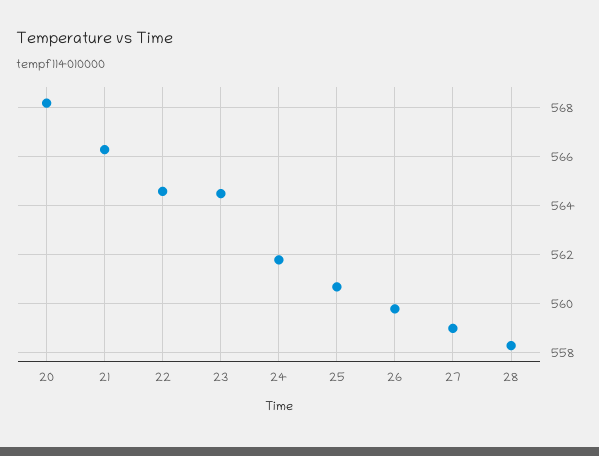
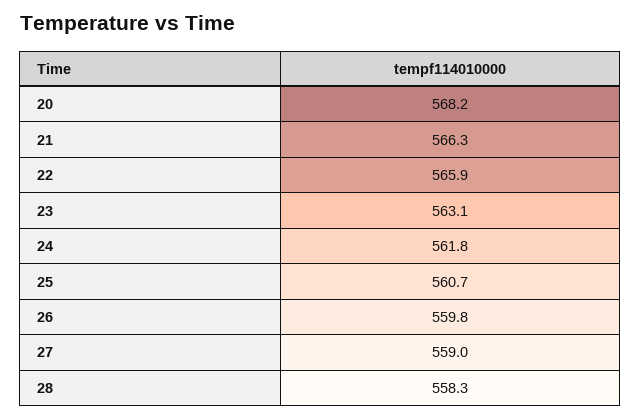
  {
    "20": 568.2,
    "21": 566.3,
-   "22": 564.5,
+   "22": 565.9,
-   "23": 564.5,
+   "23": 563.1,
    "24": 561.8,
    "25": 560.7,
    "26": 559.8,
    "27": 559,
    "28": 558.3
  }

